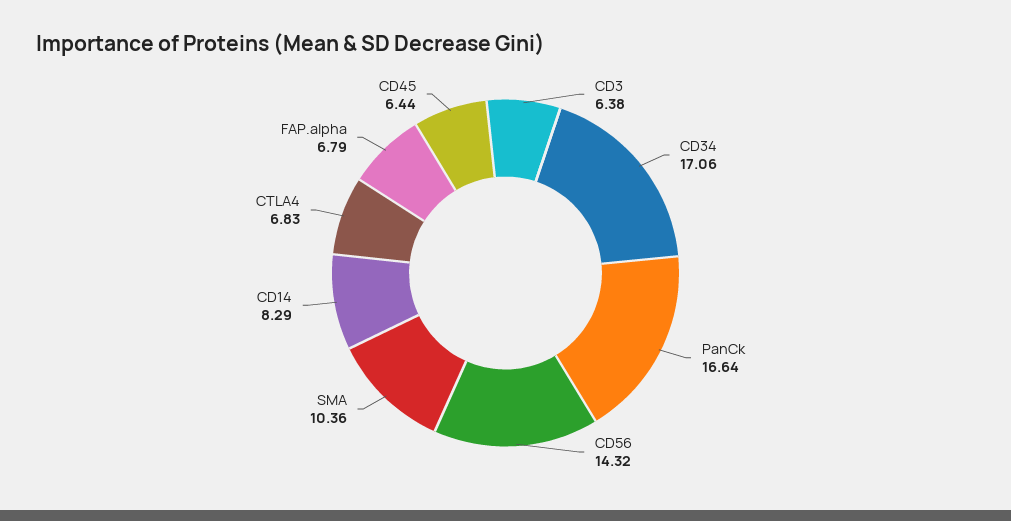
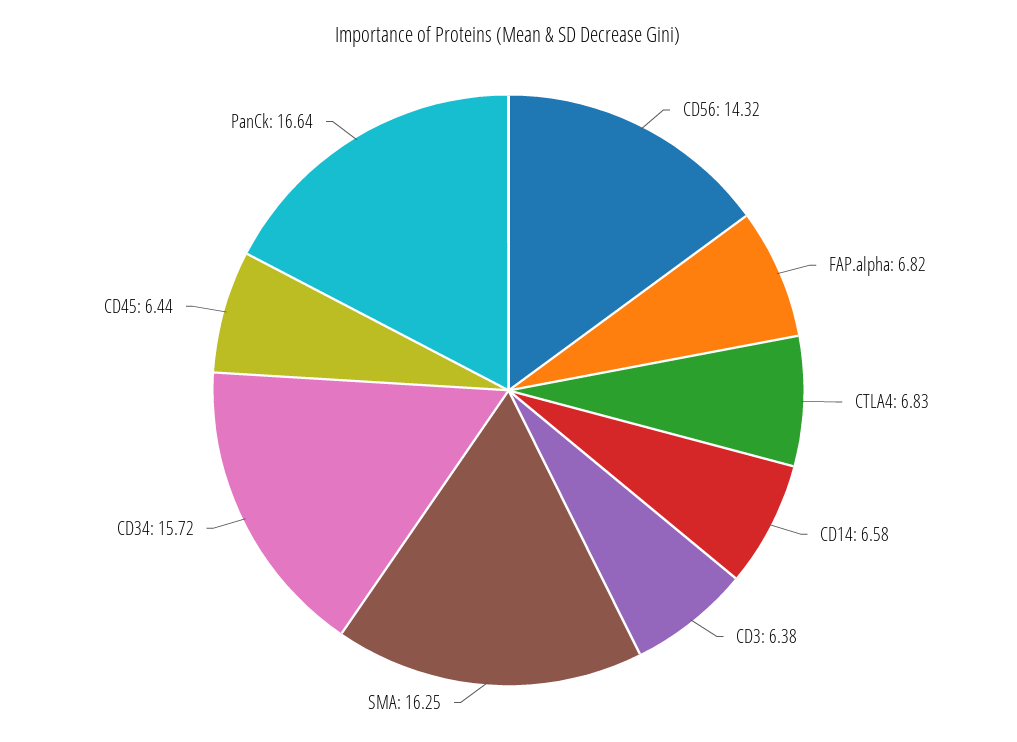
  {
    "CD3": 6.38,
-   "CD34": 17.06,
+   "CD34": 15.72,
    "PanCk": 16.64,
    "CD56": 14.32,
-   "SMA": 10.36,
+   "SMA": 16.25,
-   "CD14": 8.29,
+   "CD14": 6.58,
    "CTLA4": 6.83,
-   "FAP.alpha": 6.79,
+   "FAP.alpha": 6.82,
    "CD45": 6.44
  }

